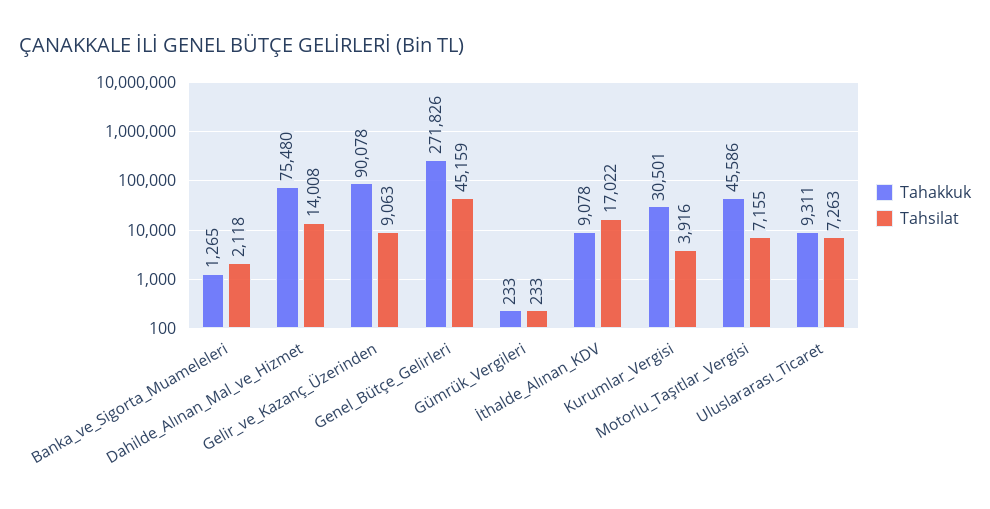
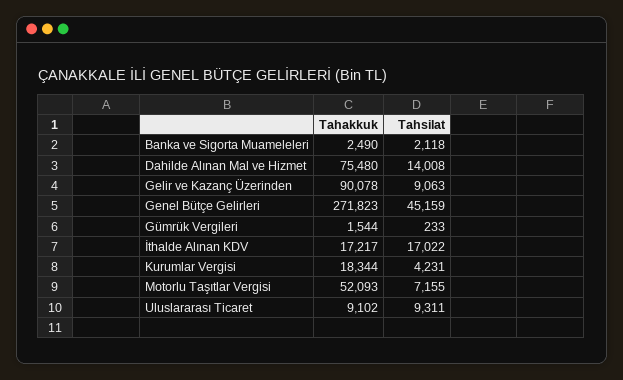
  {
    "Tahakkuk": {
-     "Banka_ve_Sigorta_Muameleleri": 1265,
+     "Banka_ve_Sigorta_Muameleleri": 2490,
      "Dahilde_Alınan_Mal_ve_Hizmet": 75480,
      "Gelir_ve_Kazanç_Üzerinden": 90078,
-     "Genel_Bütçe_Gelirleri": 271826,
+     "Genel_Bütçe_Gelirleri": 271823,
-     "Gümrük_Vergileri": 233,
+     "Gümrük_Vergileri": 1544,
-     "İthalde_Alınan_KDV": 9078,
+     "İthalde_Alınan_KDV": 17217,
-     "Kurumlar_Vergisi": 30501,
+     "Kurumlar_Vergisi": 18344,
-     "Motorlu_Taşıtlar_Vergisi": 45586,
+     "Motorlu_Taşıtlar_Vergisi": 52093,
-     "Uluslararası_Ticaret": 9311
+     "Uluslararası_Ticaret": 9102
    },
    "Tahsilat": {
      "Banka_ve_Sigorta_Muameleleri": 2118,
      "Dahilde_Alınan_Mal_ve_Hizmet": 14008,
      "Gelir_ve_Kazanç_Üzerinden": 9063,
      "Genel_Bütçe_Gelirleri": 45159,
      "Gümrük_Vergileri": 233,
      "İthalde_Alınan_KDV": 17022,
-     "Kurumlar_Vergisi": 3916,
+     "Kurumlar_Vergisi": 4231,
      "Motorlu_Taşıtlar_Vergisi": 7155,
-     "Uluslararası_Ticaret": 7263
+     "Uluslararası_Ticaret": 9311
    }
  }

